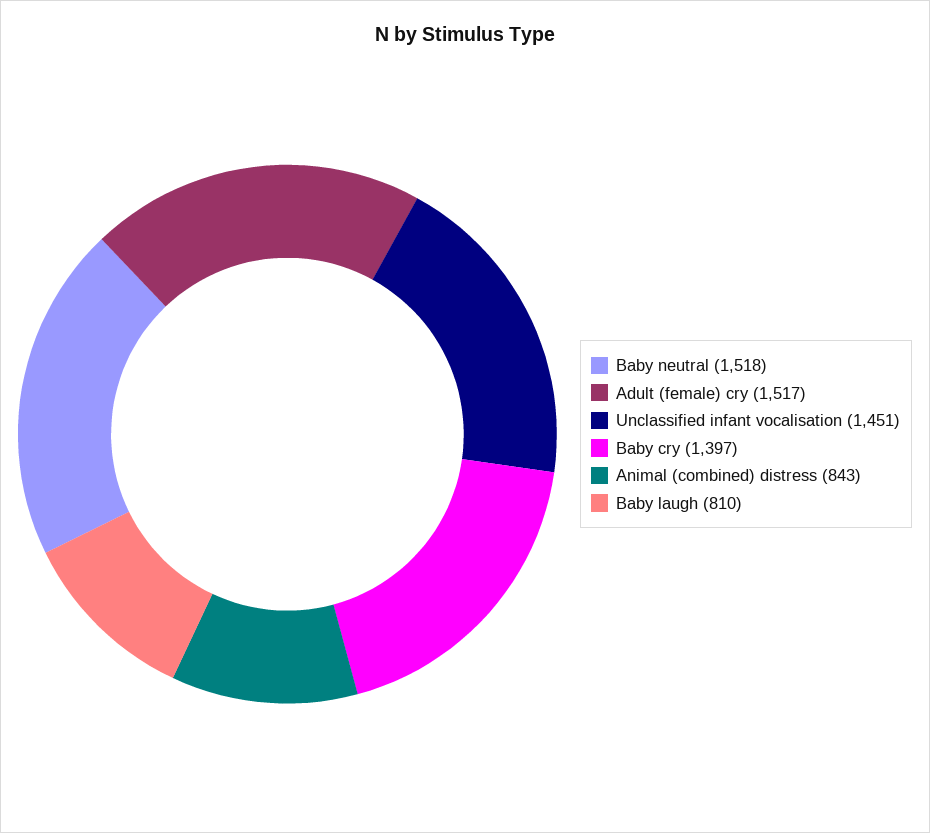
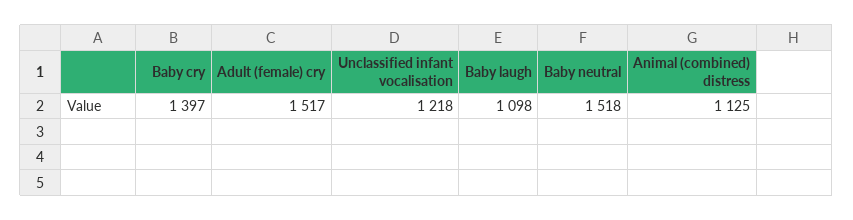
  {
    "Baby neutral": 1518,
    "Adult (female) cry": 1517,
-   "Unclassified infant vocalisation": 1451,
+   "Unclassified infant vocalisation": 1218,
    "Baby cry": 1397,
-   "Animal (combined) distress": 843,
+   "Animal (combined) distress": 1125,
-   "Baby laugh": 810
+   "Baby laugh": 1098
  }

